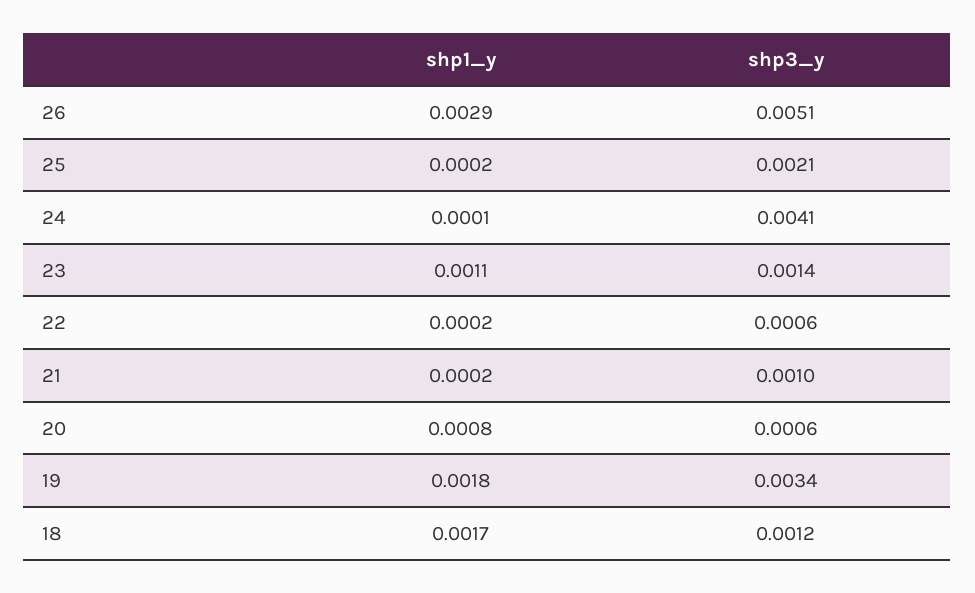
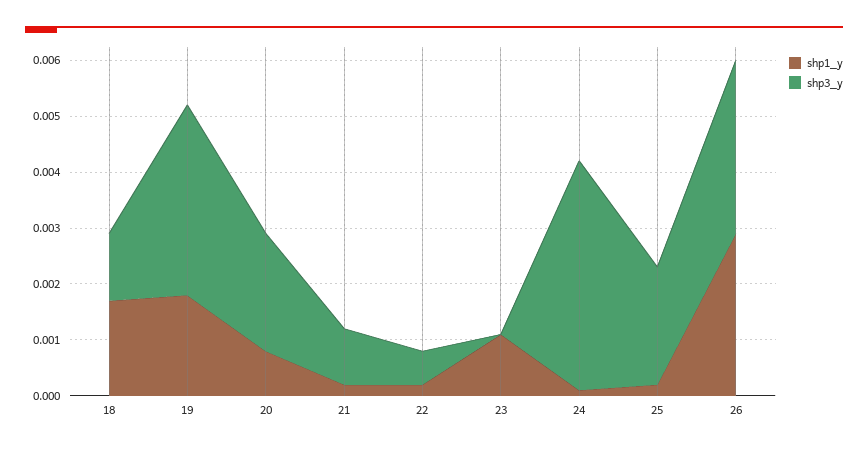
  {
    "shp1_y": {
      "26": 0.0029,
      "25": 0.0002,
      "24": 0.0001,
      "23": 0.0011,
      "22": 0.0002,
      "21": 0.0002,
      "20": 0.0008,
      "19": 0.0018,
      "18": 0.0017
    },
    "shp3_y": {
-     "26": 0.0051,
+     "26": 0.003,
      "25": 0.0021,
      "24": 0.0041,
-     "23": 0.0014,
+     "23": 0,
      "22": 0.0006,
      "21": 0.001,
-     "20": 0.0006,
+     "20": 0.002,
      "19": 0.0034,
      "18": 0.0012
    }
  }

